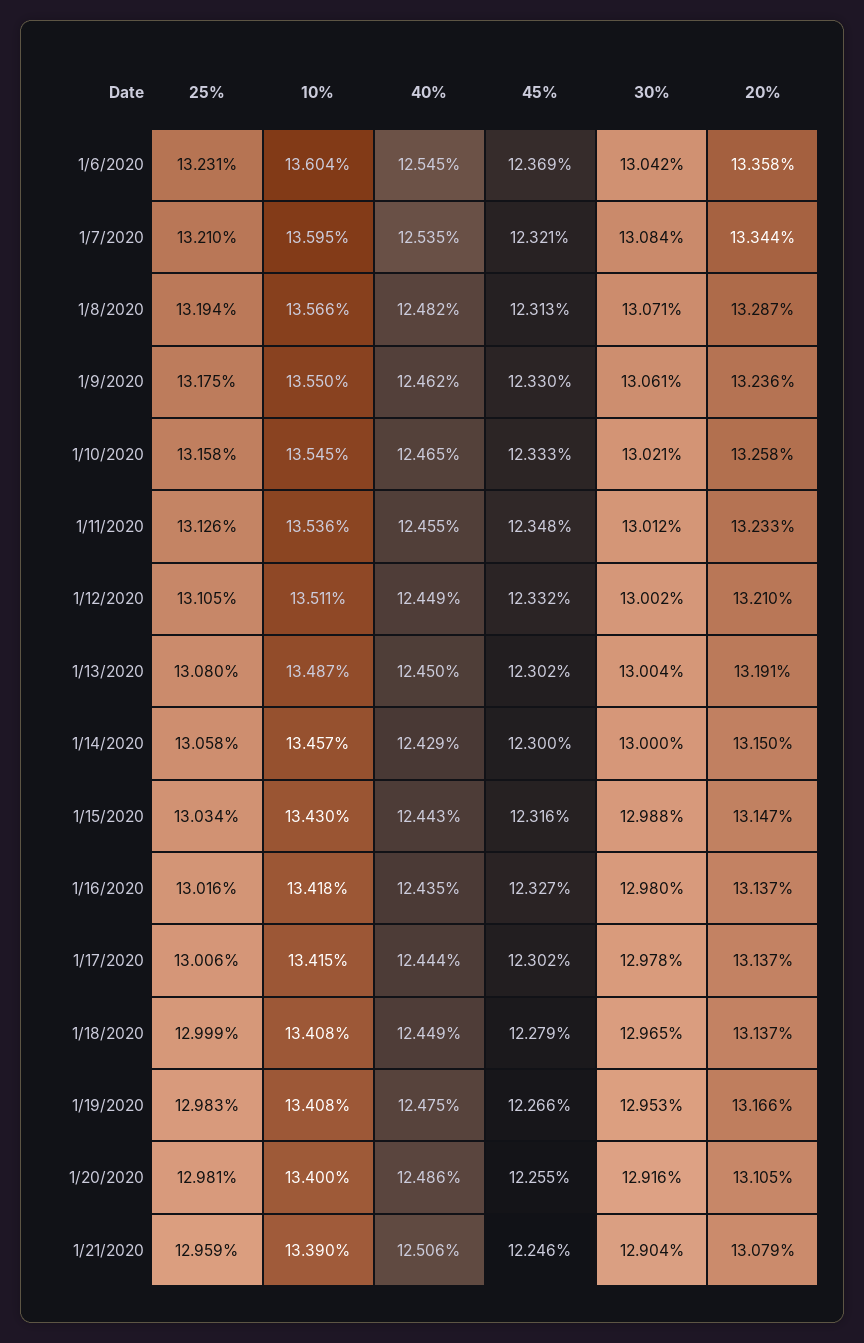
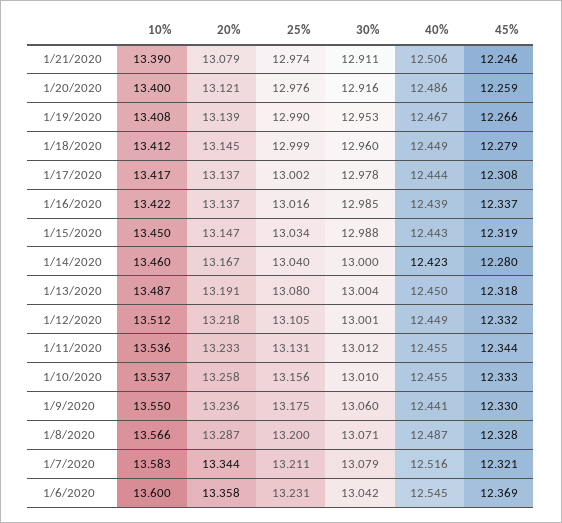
  {
    "25%": {
      "1/6/2020": 13.231,
-     "1/7/2020": 13.21,
+     "1/7/2020": 13.211,
-     "1/8/2020": 13.194,
+     "1/8/2020": 13.2,
      "1/9/2020": 13.175,
-     "1/10/2020": 13.158,
+     "1/10/2020": 13.156,
-     "1/11/2020": 13.126,
+     "1/11/2020": 13.131,
      "1/12/2020": 13.105,
      "1/13/2020": 13.08,
-     "1/14/2020": 13.058,
+     "1/14/2020": 13.04,
      "1/15/2020": 13.034,
      "1/16/2020": 13.016,
-     "1/17/2020": 13.006,
+     "1/17/2020": 13.002,
      "1/18/2020": 12.999,
-     "1/19/2020": 12.983,
+     "1/19/2020": 12.99,
-     "1/20/2020": 12.981,
+     "1/20/2020": 12.976,
-     "1/21/2020": 12.959
+     "1/21/2020": 12.974
    },
    "10%": {
-     "1/6/2020": 13.604,
+     "1/6/2020": 13.6,
-     "1/7/2020": 13.595,
+     "1/7/2020": 13.583,
      "1/8/2020": 13.566,
      "1/9/2020": 13.55,
-     "1/10/2020": 13.545,
+     "1/10/2020": 13.537,
      "1/11/2020": 13.536,
-     "1/12/2020": 13.511,
+     "1/12/2020": 13.512,
      "1/13/2020": 13.487,
-     "1/14/2020": 13.457,
+     "1/14/2020": 13.46,
-     "1/15/2020": 13.43,
+     "1/15/2020": 13.45,
-     "1/16/2020": 13.418,
+     "1/16/2020": 13.422,
-     "1/17/2020": 13.415,
+     "1/17/2020": 13.417,
-     "1/18/2020": 13.408,
+     "1/18/2020": 13.412,
      "1/19/2020": 13.408,
      "1/20/2020": 13.4,
      "1/21/2020": 13.39
    },
    "40%": {
      "1/6/2020": 12.545,
-     "1/7/2020": 12.535,
+     "1/7/2020": 12.516,
-     "1/8/2020": 12.482,
+     "1/8/2020": 12.487,
-     "1/9/2020": 12.462,
+     "1/9/2020": 12.441,
-     "1/10/2020": 12.465,
+     "1/10/2020": 12.455,
      "1/11/2020": 12.455,
      "1/12/2020": 12.449,
      "1/13/2020": 12.45,
-     "1/14/2020": 12.429,
+     "1/14/2020": 12.423,
      "1/15/2020": 12.443,
-     "1/16/2020": 12.435,
+     "1/16/2020": 12.439,
      "1/17/2020": 12.444,
      "1/18/2020": 12.449,
-     "1/19/2020": 12.475,
+     "1/19/2020": 12.467,
      "1/20/2020": 12.486,
      "1/21/2020": 12.506
    },
    "45%": {
      "1/6/2020": 12.369,
      "1/7/2020": 12.321,
-     "1/8/2020": 12.313,
+     "1/8/2020": 12.328,
      "1/9/2020": 12.33,
      "1/10/2020": 12.333,
-     "1/11/2020": 12.348,
+     "1/11/2020": 12.344,
      "1/12/2020": 12.332,
-     "1/13/2020": 12.302,
+     "1/13/2020": 12.318,
-     "1/14/2020": 12.3,
+     "1/14/2020": 12.28,
-     "1/15/2020": 12.316,
+     "1/15/2020": 12.319,
-     "1/16/2020": 12.327,
+     "1/16/2020": 12.337,
-     "1/17/2020": 12.302,
+     "1/17/2020": 12.308,
      "1/18/2020": 12.279,
      "1/19/2020": 12.266,
-     "1/20/2020": 12.255,
+     "1/20/2020": 12.259,
      "1/21/2020": 12.246
    },
    "30%": {
      "1/6/2020": 13.042,
-     "1/7/2020": 13.084,
+     "1/7/2020": 13.079,
      "1/8/2020": 13.071,
-     "1/9/2020": 13.061,
+     "1/9/2020": 13.06,
-     "1/10/2020": 13.021,
+     "1/10/2020": 13.01,
      "1/11/2020": 13.012,
-     "1/12/2020": 13.002,
+     "1/12/2020": 13.001,
      "1/13/2020": 13.004,
      "1/14/2020": 13,
      "1/15/2020": 12.988,
-     "1/16/2020": 12.98,
+     "1/16/2020": 12.985,
      "1/17/2020": 12.978,
-     "1/18/2020": 12.965,
+     "1/18/2020": 12.96,
      "1/19/2020": 12.953,
      "1/20/2020": 12.916,
-     "1/21/2020": 12.904
+     "1/21/2020": 12.911
    },
    "20%": {
      "1/6/2020": 13.358,
      "1/7/2020": 13.344,
      "1/8/2020": 13.287,
      "1/9/2020": 13.236,
      "1/10/2020": 13.258,
      "1/11/2020": 13.233,
-     "1/12/2020": 13.21,
+     "1/12/2020": 13.218,
      "1/13/2020": 13.191,
-     "1/14/2020": 13.15,
+     "1/14/2020": 13.167,
      "1/15/2020": 13.147,
      "1/16/2020": 13.137,
      "1/17/2020": 13.137,
-     "1/18/2020": 13.137,
+     "1/18/2020": 13.145,
-     "1/19/2020": 13.166,
+     "1/19/2020": 13.139,
-     "1/20/2020": 13.105,
+     "1/20/2020": 13.121,
      "1/21/2020": 13.079
    }
  }

